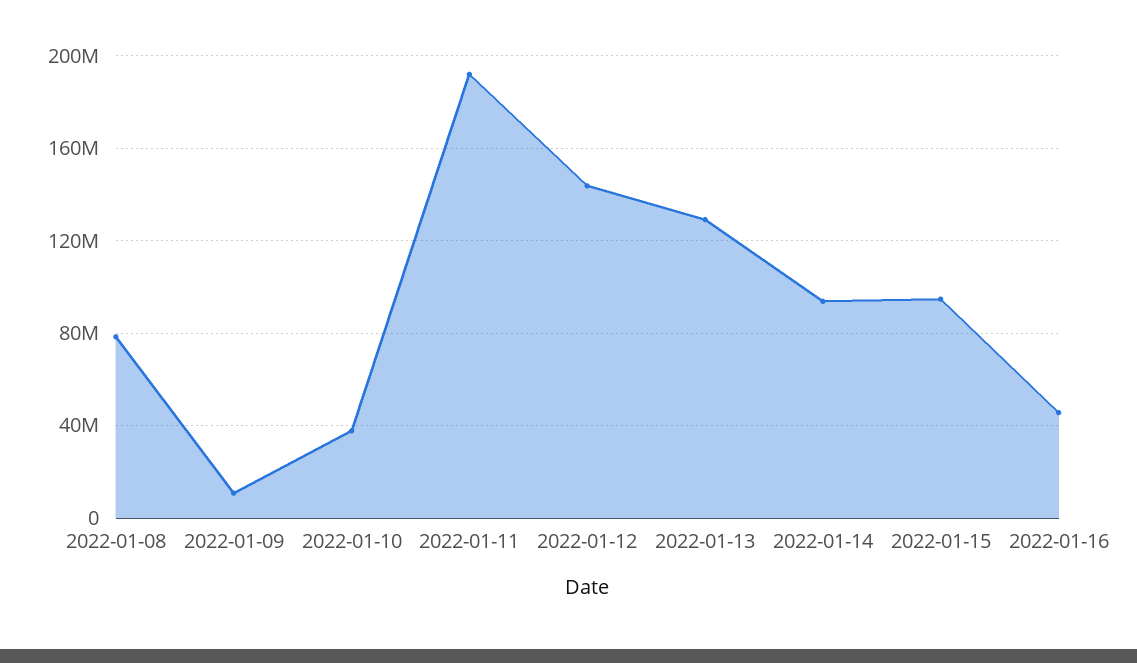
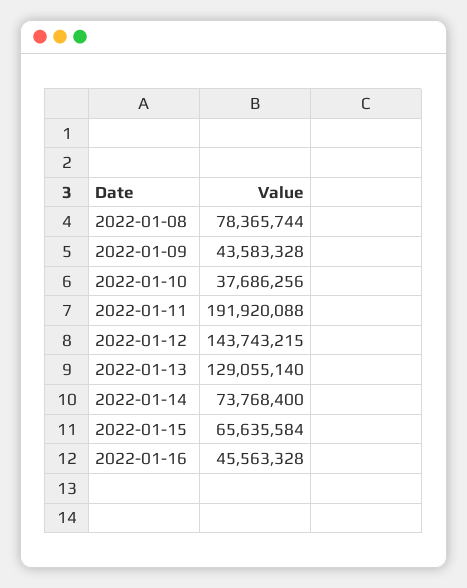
  {
    "2022-01-08": 78365744,
-   "2022-01-09": 10000000,
+   "2022-01-09": 43583328,
    "2022-01-10": 37686256,
    "2022-01-11": 191920088,
    "2022-01-12": 143743215,
    "2022-01-13": 129055140,
-   "2022-01-14": 95000000,
+   "2022-01-14": 73768400,
-   "2022-01-15": 95000000,
+   "2022-01-15": 65635584,
    "2022-01-16": 45563328
  }

